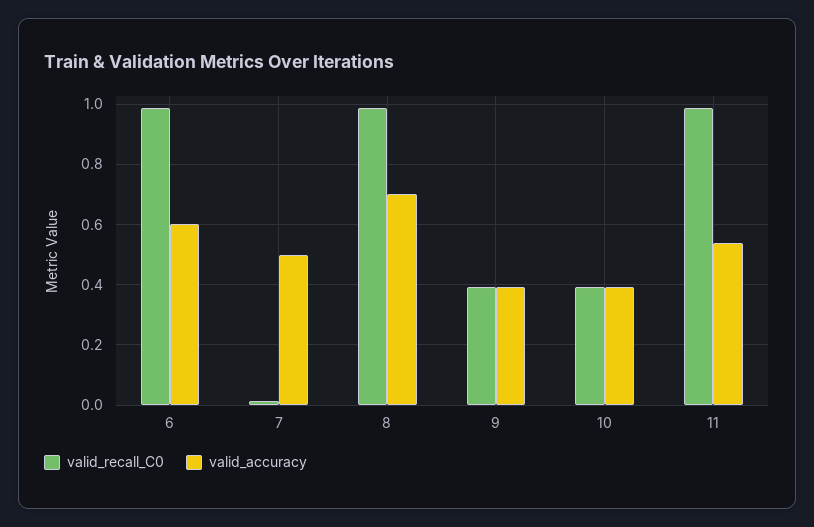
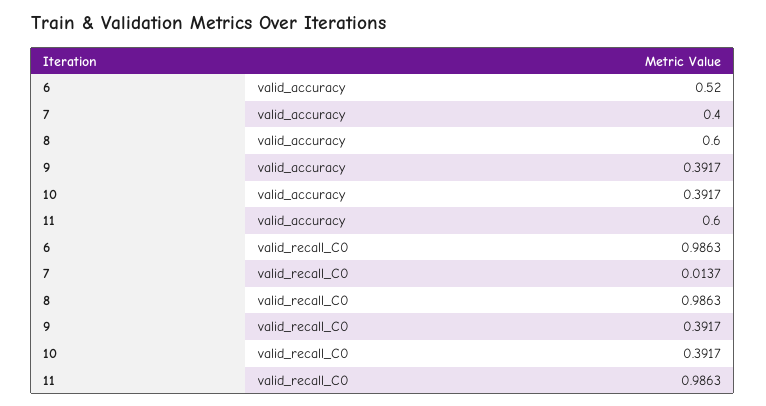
  {
    "valid_recall_C0": {
      "6": 0.9863,
      "7": 0.0137,
      "8": 0.9863,
      "9": 0.3917,
      "10": 0.3917,
      "11": 0.9863
    },
    "valid_accuracy": {
-     "6": 0.6,
+     "6": 0.52,
-     "7": 0.5,
+     "7": 0.4,
-     "8": 0.7,
+     "8": 0.6,
      "9": 0.3917,
      "10": 0.3917,
-     "11": 0.54
+     "11": 0.6
    }
  }

